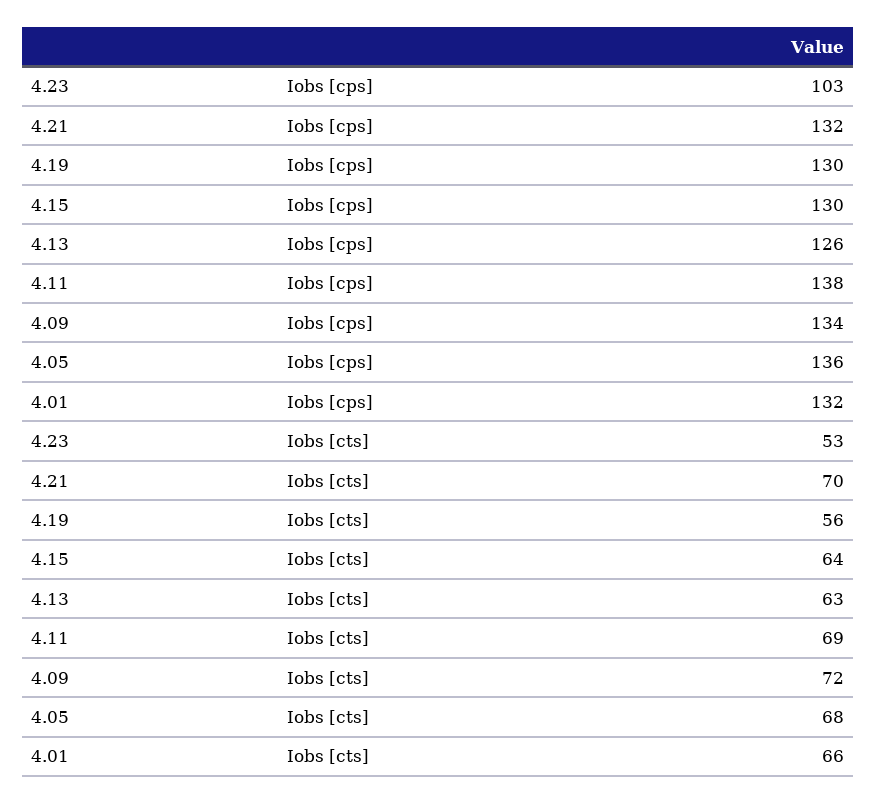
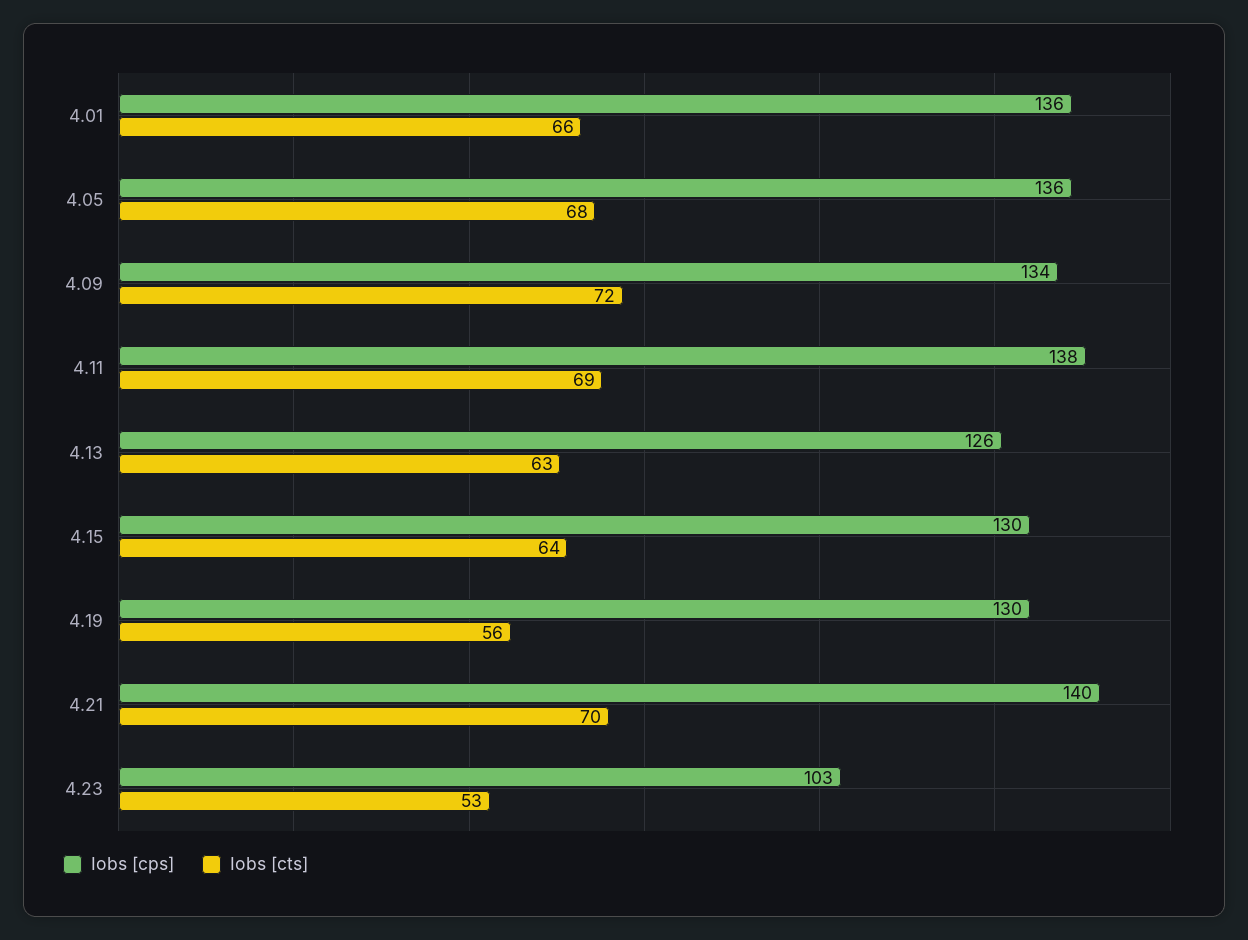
  {
    "Iobs [cps]": {
      "4.23": 103,
-     "4.21": 132,
+     "4.21": 140,
      "4.19": 130,
      "4.15": 130,
      "4.13": 126,
      "4.11": 138,
      "4.09": 134,
      "4.05": 136,
-     "4.01": 132
+     "4.01": 136
    },
    "Iobs [cts]": {
      "4.23": 53,
      "4.21": 70,
      "4.19": 56,
      "4.15": 64,
      "4.13": 63,
      "4.11": 69,
      "4.09": 72,
      "4.05": 68,
      "4.01": 66
    }
  }

